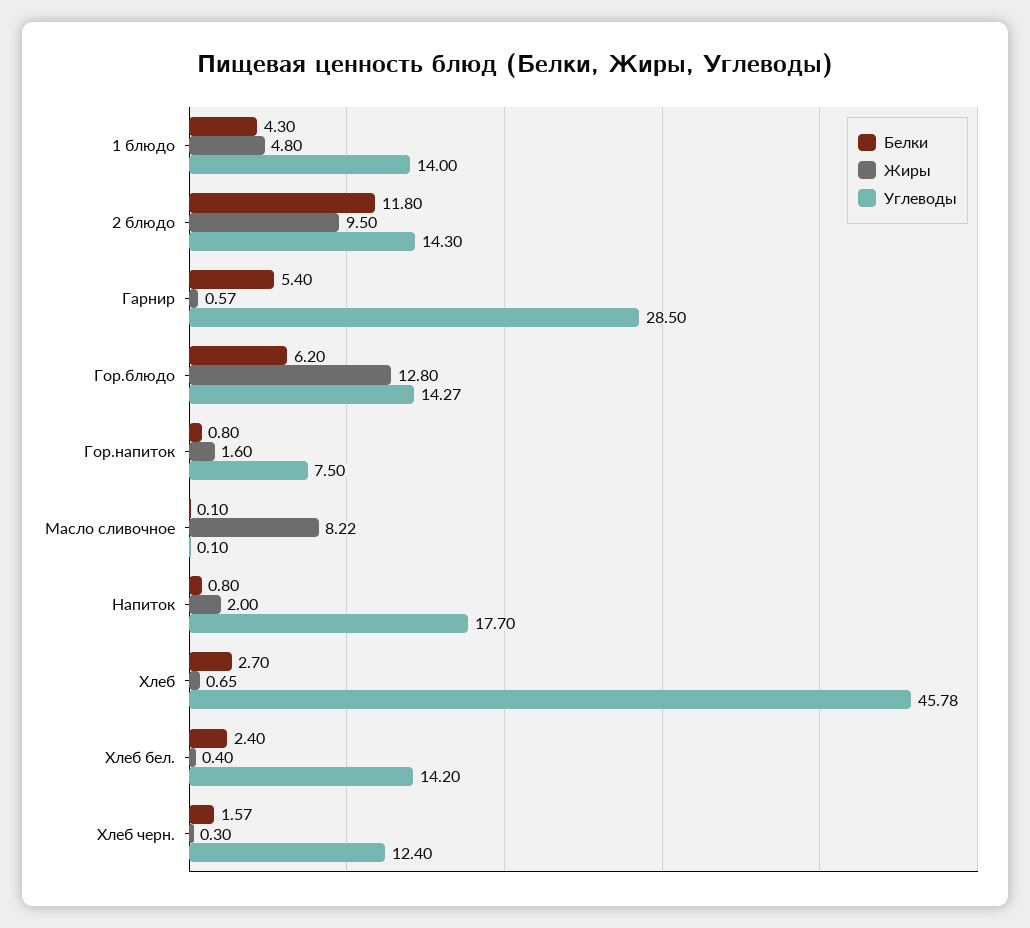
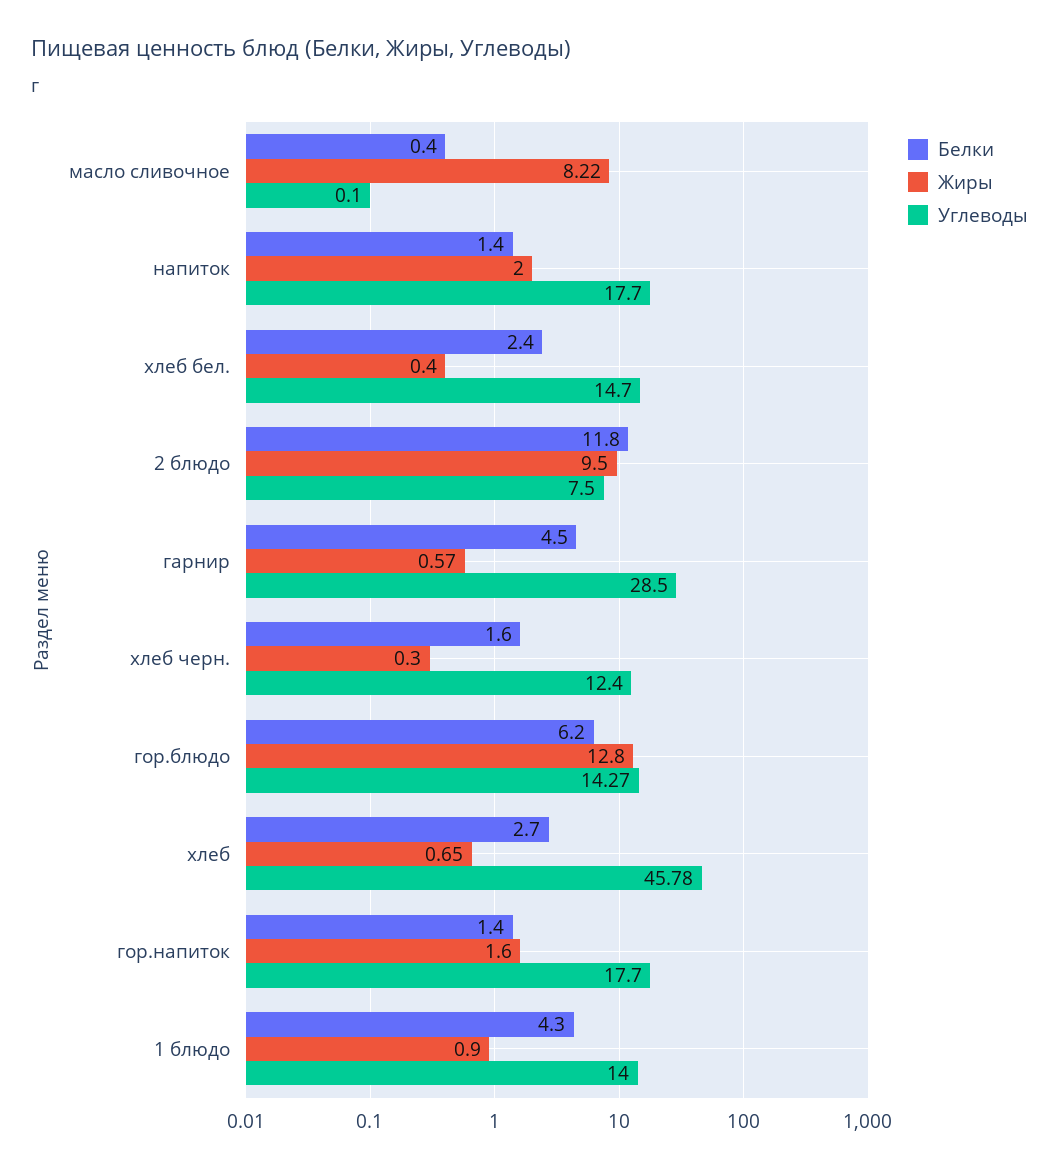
  {
    "Белки": {
      "1 блюдо": 4.3,
      "2 блюдо": 11.8,
-     "Гарнир": 5.4,
+     "Гарнир": 4.5,
      "Гор.блюдо": 6.2,
-     "Гор.напиток": 0.8,
+     "Гор.напиток": 1.4,
-     "Масло сливочное": 0.1,
+     "Масло сливочное": 0.4,
-     "Напиток": 0.8,
+     "Напиток": 1.4,
      "Хлеб": 2.7,
      "Хлеб бел.": 2.4,
-     "Хлеб черн.": 1.57
+     "Хлеб черн.": 1.6
    },
    "Жиры": {
-     "1 блюдо": 4.8,
+     "1 блюдо": 0.9,
      "2 блюдо": 9.5,
      "Гарнир": 0.57,
      "Гор.блюдо": 12.8,
      "Гор.напиток": 1.6,
      "Масло сливочное": 8.22,
      "Напиток": 2,
      "Хлеб": 0.65,
      "Хлеб бел.": 0.4,
      "Хлеб черн.": 0.3
    },
    "Углеводы": {
      "1 блюдо": 14,
-     "2 блюдо": 14.3,
+     "2 блюдо": 7.5,
      "Гарнир": 28.5,
      "Гор.блюдо": 14.27,
-     "Гор.напиток": 7.5,
+     "Гор.напиток": 17.7,
      "Масло сливочное": 0.1,
      "Напиток": 17.7,
      "Хлеб": 45.78,
-     "Хлеб бел.": 14.2,
+     "Хлеб бел.": 14.7,
      "Хлеб черн.": 12.4
    }
  }

